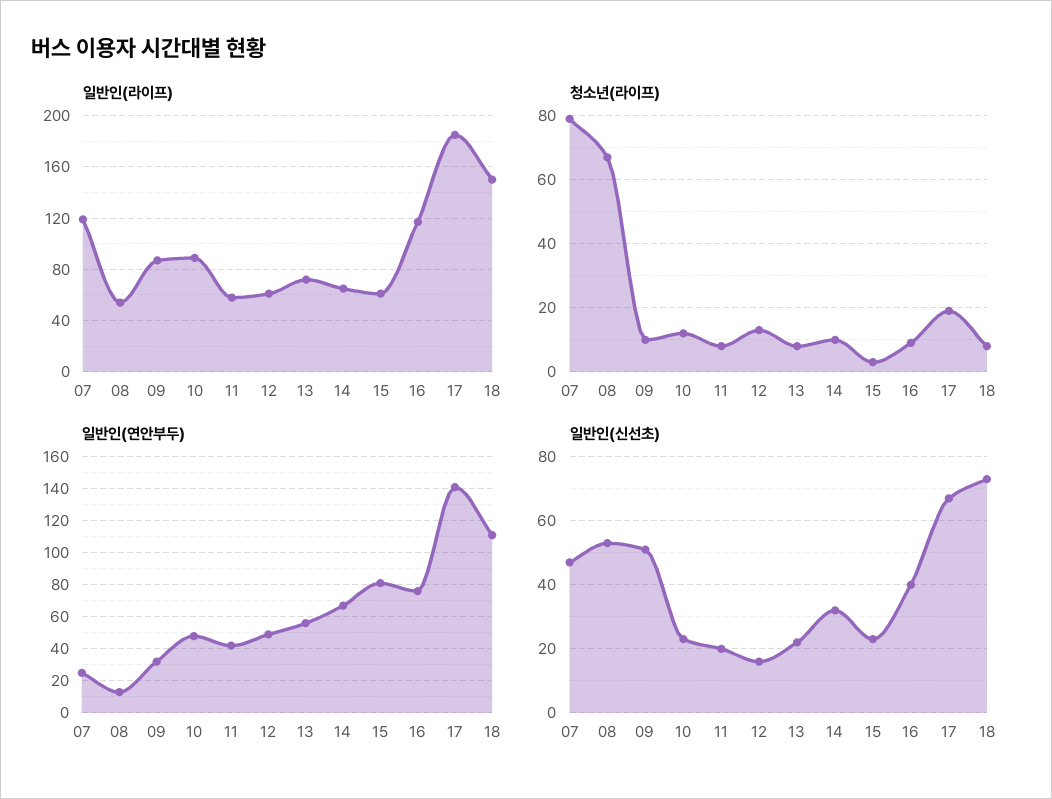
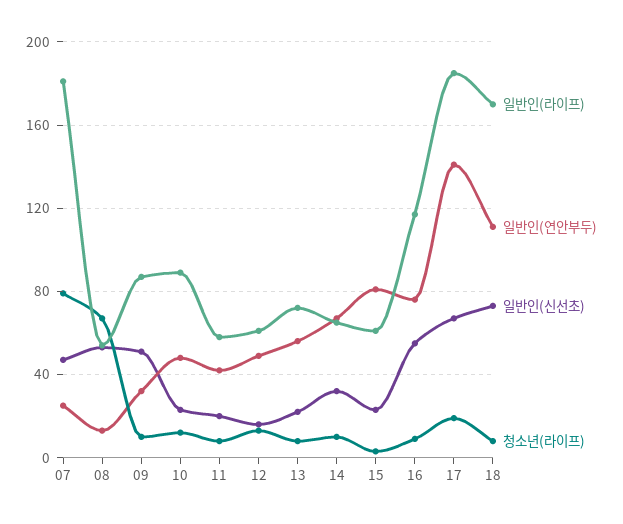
  {
    "일반인(라이프)": {
-     "07": 120,
+     "07": 180,
      "08": 55,
      "09": 85,
      "10": 90,
      "11": 60,
      "12": 60,
      "13": 70,
      "14": 65,
      "15": 60,
      "16": 115,
      "17": 185,
-     "18": 150
+     "18": 170
    },
    "청소년(라이프)": {
      "07": 80,
      "08": 65,
      "09": 10,
      "10": 10,
      "11": 10,
      "12": 15,
      "13": 10,
      "14": 10,
      "15": 5,
      "16": 10,
      "17": 20,
      "18": 10
    },
    "일반인(연안부두)": {
      "07": 25,
      "08": 15,
      "09": 30,
      "10": 50,
      "11": 40,
      "12": 50,
      "13": 55,
      "14": 65,
      "15": 80,
      "16": 75,
      "17": 140,
      "18": 110
    },
    "일반인(신선초)": {
      "07": 45,
      "08": 55,
      "09": 50,
      "10": 25,
      "11": 20,
      "12": 15,
      "13": 20,
      "14": 30,
      "15": 25,
-     "16": 40,
+     "16": 55,
      "17": 65,
      "18": 75
    }
  }

